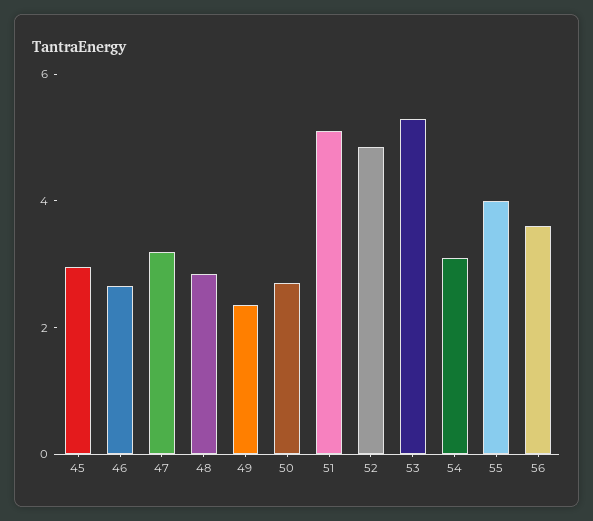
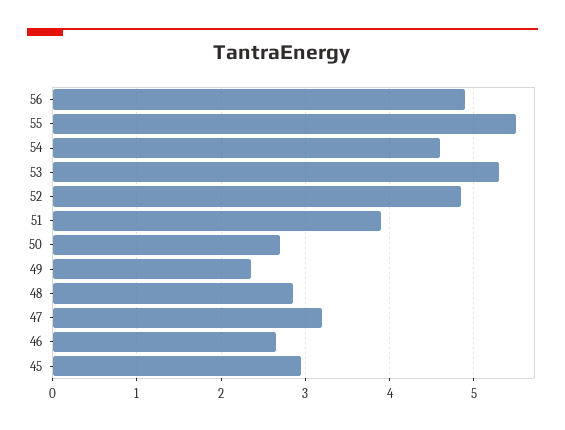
  {
    "45": 3,
    "46": 2.7,
    "47": 3.2,
    "48": 2.9,
    "49": 2.4,
    "50": 2.7,
-   "51": 5,
+   "51": 3.9,
    "52": 4.9,
    "53": 5.3,
-   "54": 3,
+   "54": 4.6,
-   "55": 4,
+   "55": 5.5,
-   "56": 3.5
+   "56": 4.9
  }

